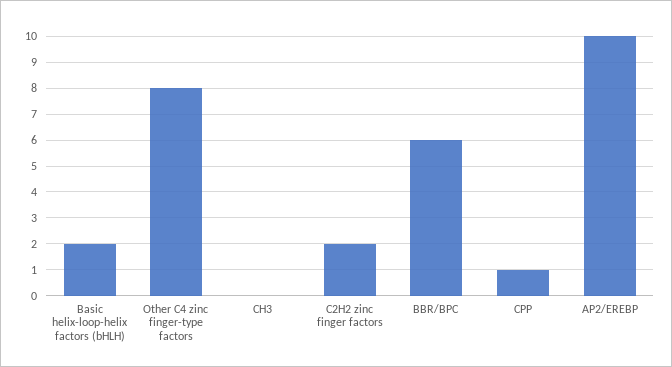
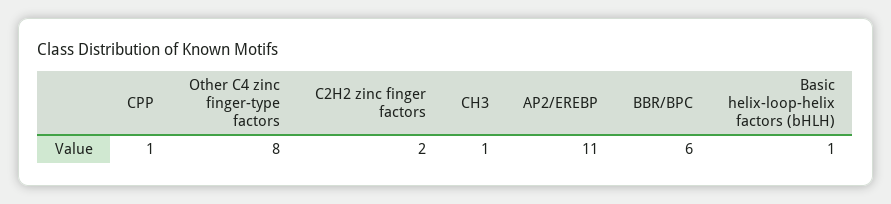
  {
-   "Basic helix-loop-helix factors (bHLH)": 2,
+   "Basic helix-loop-helix factors (bHLH)": 1,
    "Other C4 zinc finger-type factors": 8,
-   "CH3": 0,
+   "CH3": 1,
    "C2H2 zinc finger factors": 2,
    "BBR/BPC": 6,
    "CPP": 1,
-   "AP2/EREBP": 10
+   "AP2/EREBP": 11
  }

